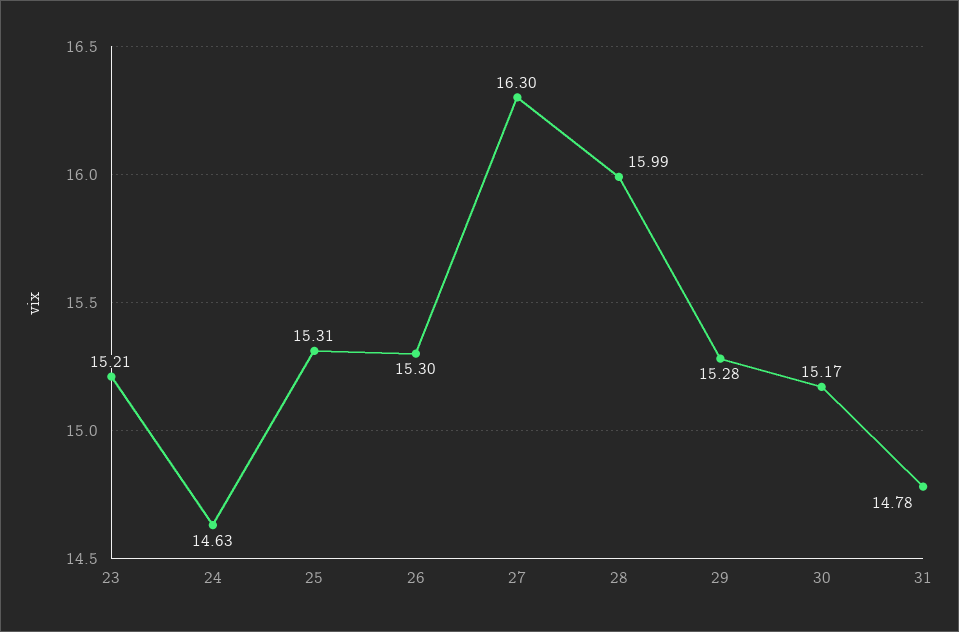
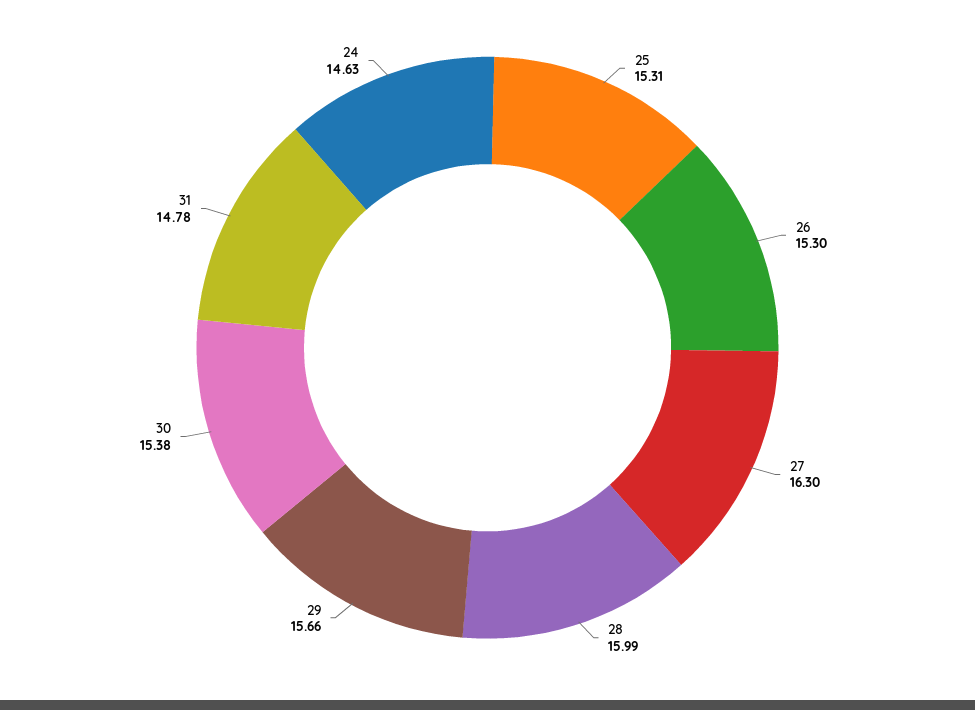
  {
-   "23": 15.21,
    "24": 14.63,
    "25": 15.31,
    "26": 15.3,
    "27": 16.3,
    "28": 15.99,
-   "29": 15.28,
+   "29": 15.66,
-   "30": 15.17,
+   "30": 15.38,
    "31": 14.78
  }

